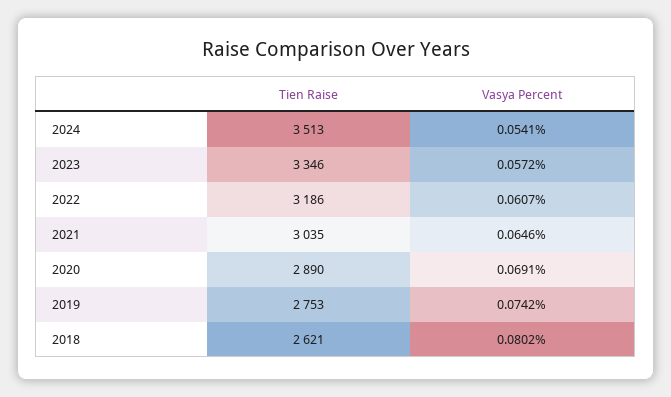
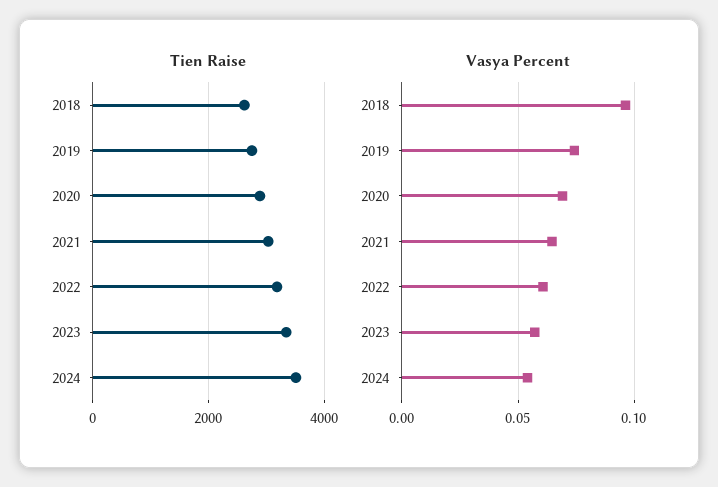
  {
    "Tien Raise": {
      "2024": 3513,
      "2023": 3346,
      "2022": 3186,
      "2021": 3035,
      "2020": 2890,
      "2019": 2753,
      "2018": 2621
    },
    "Vasya Percent": {
      "2024": 0.0541,
      "2023": 0.0572,
      "2022": 0.0607,
      "2021": 0.0646,
      "2020": 0.0691,
      "2019": 0.0742,
-     "2018": 0.0802
+     "2018": 0.095
    }
  }

